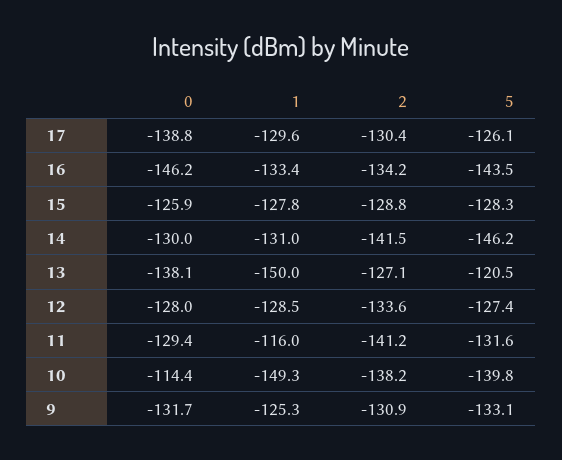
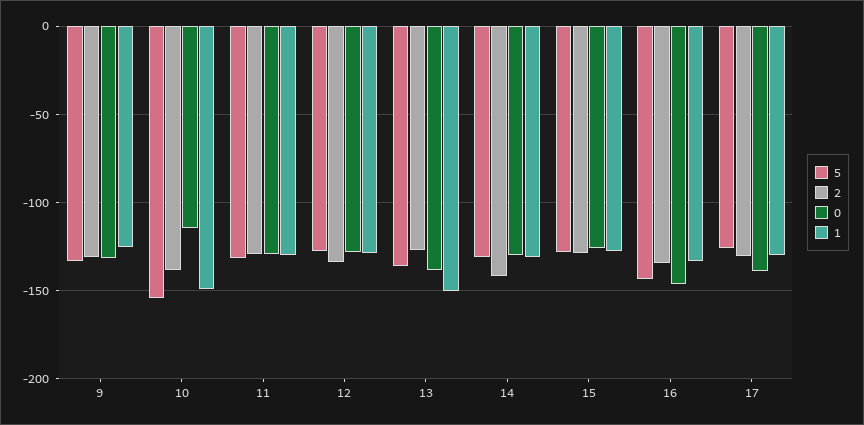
  {
    "0": {
      "17": -138.8,
      "16": -146.2,
      "15": -125.9,
      "14": -130,
      "13": -138.1,
      "12": -128,
      "11": -129.4,
      "10": -114.4,
      "9": -131.7
    },
    "1": {
      "17": -129.6,
      "16": -133.4,
      "15": -127.8,
      "14": -131,
      "13": -150,
      "12": -128.5,
-     "11": -116,
+     "11": -130,
      "10": -149.3,
      "9": -125.3
    },
    "2": {
      "17": -130.4,
      "16": -134.2,
      "15": -128.8,
      "14": -141.5,
      "13": -127.1,
      "12": -133.6,
-     "11": -141.2,
+     "11": -130,
      "10": -138.2,
      "9": -130.9
    },
    "5": {
      "17": -126.1,
      "16": -143.5,
      "15": -128.3,
-     "14": -146.2,
+     "14": -130,
-     "13": -120.5,
+     "13": -135,
      "12": -127.4,
      "11": -131.6,
-     "10": -139.8,
+     "10": -155,
      "9": -133.1
    }
  }

